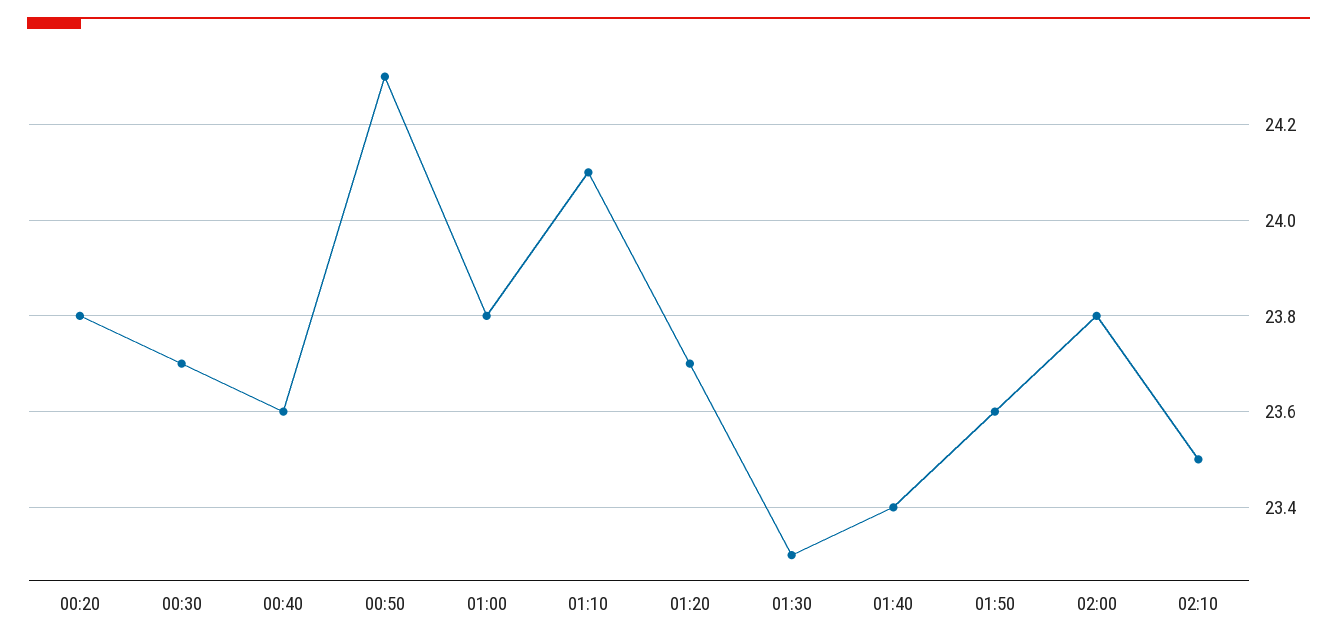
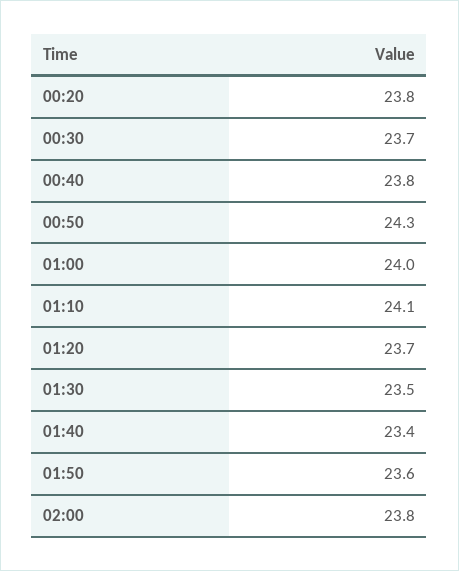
  {
    "00:20": 23.8,
    "00:30": 23.7,
-   "00:40": 23.6,
+   "00:40": 23.8,
    "00:50": 24.3,
-   "01:00": 23.8,
+   "01:00": 24,
    "01:10": 24.1,
    "01:20": 23.7,
-   "01:30": 23.3,
+   "01:30": 23.5,
    "01:40": 23.4,
    "01:50": 23.6,
-   "02:00": 23.8,
+   "02:00": 23.8
-   "02:10": 23.5
  }

